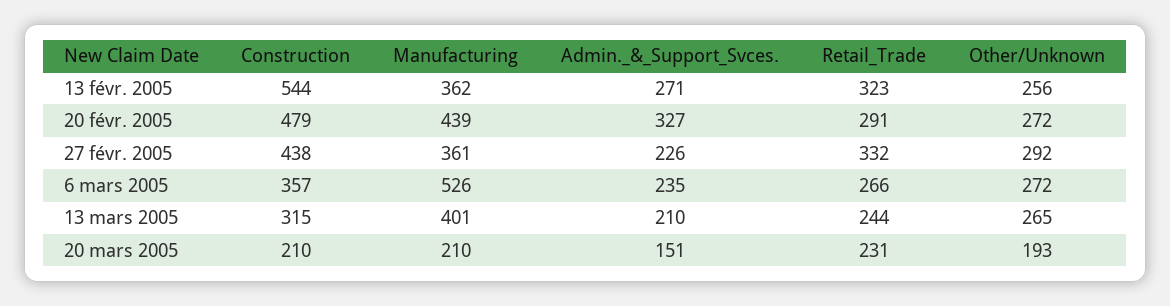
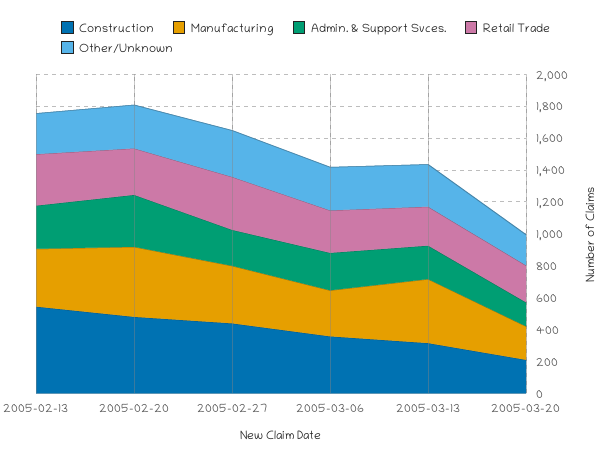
  {
    "Construction": {
      "13 févr. 2005": 544,
      "20 févr. 2005": 479,
      "27 févr. 2005": 438,
      "6 mars 2005": 357,
      "13 mars 2005": 315,
      "20 mars 2005": 210
    },
    "Manufacturing": {
      "13 févr. 2005": 362,
      "20 févr. 2005": 439,
      "27 févr. 2005": 361,
-     "6 mars 2005": 526,
+     "6 mars 2005": 300,
      "13 mars 2005": 401,
      "20 mars 2005": 210
    },
    "Admin._&_Support_Svces.": {
      "13 févr. 2005": 271,
      "20 févr. 2005": 327,
      "27 févr. 2005": 226,
      "6 mars 2005": 235,
      "13 mars 2005": 210,
      "20 mars 2005": 151
    },
    "Retail_Trade": {
      "13 févr. 2005": 323,
      "20 févr. 2005": 291,
      "27 févr. 2005": 332,
      "6 mars 2005": 266,
      "13 mars 2005": 244,
      "20 mars 2005": 231
    },
    "Other/Unknown": {
      "13 févr. 2005": 256,
      "20 févr. 2005": 272,
      "27 févr. 2005": 292,
      "6 mars 2005": 272,
      "13 mars 2005": 265,
      "20 mars 2005": 193
    }
  }

